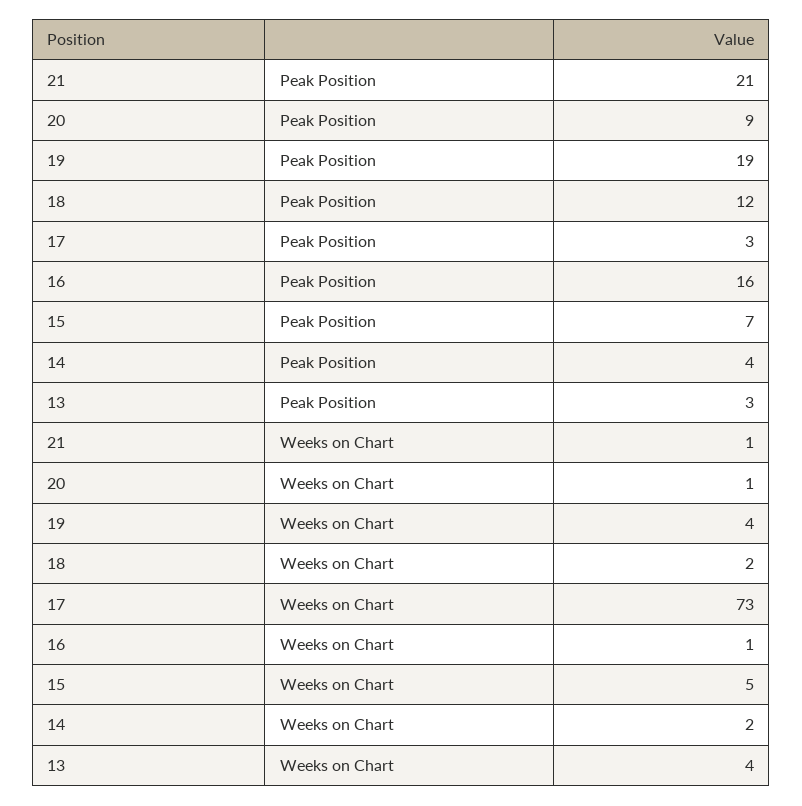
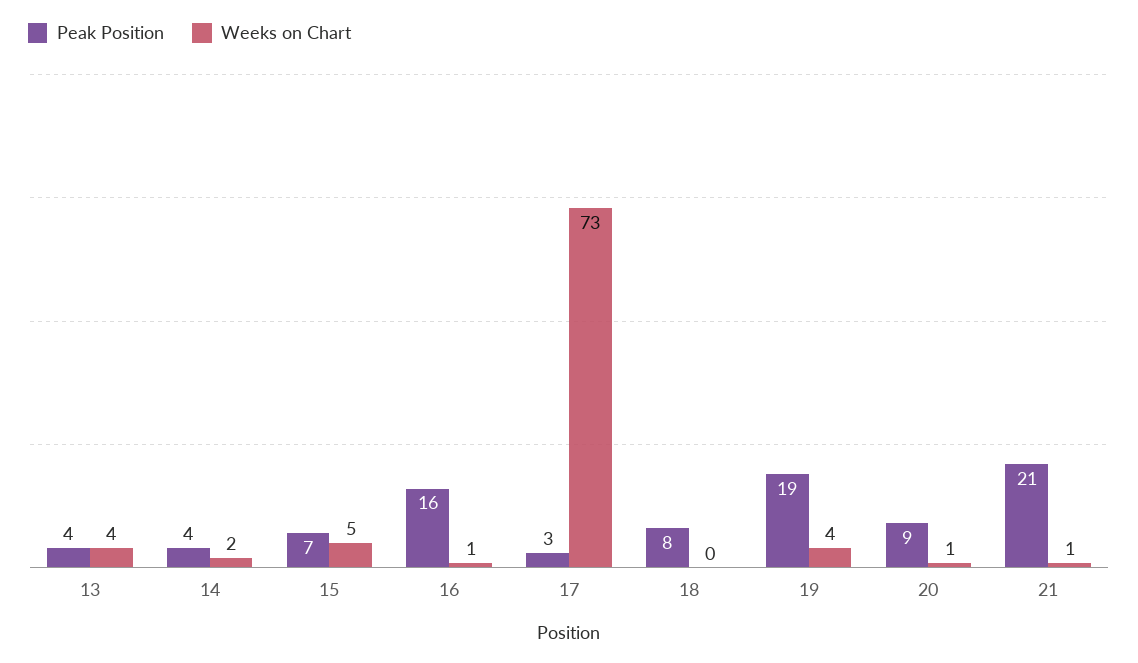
  {
    "Peak Position": {
      "21": 21,
      "20": 9,
      "19": 19,
-     "18": 12,
+     "18": 8,
      "17": 3,
      "16": 16,
      "15": 7,
      "14": 4,
-     "13": 3
+     "13": 4
    },
    "Weeks on Chart": {
      "21": 1,
      "20": 1,
      "19": 4,
-     "18": 2,
+     "18": 0,
      "17": 73,
      "16": 1,
      "15": 5,
      "14": 2,
      "13": 4
    }
  }

